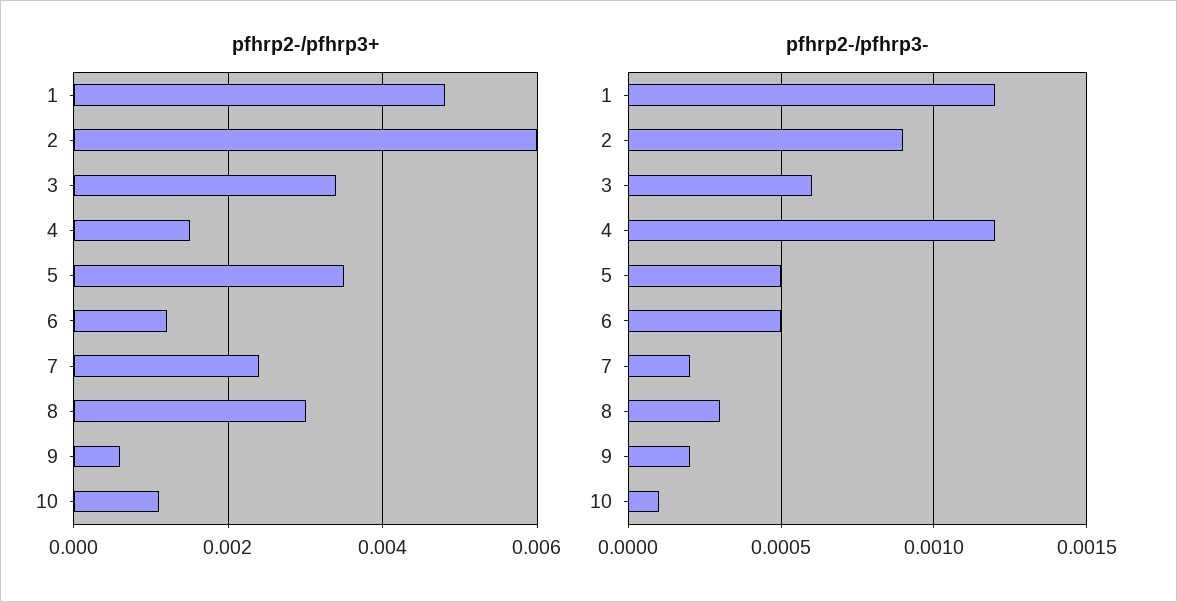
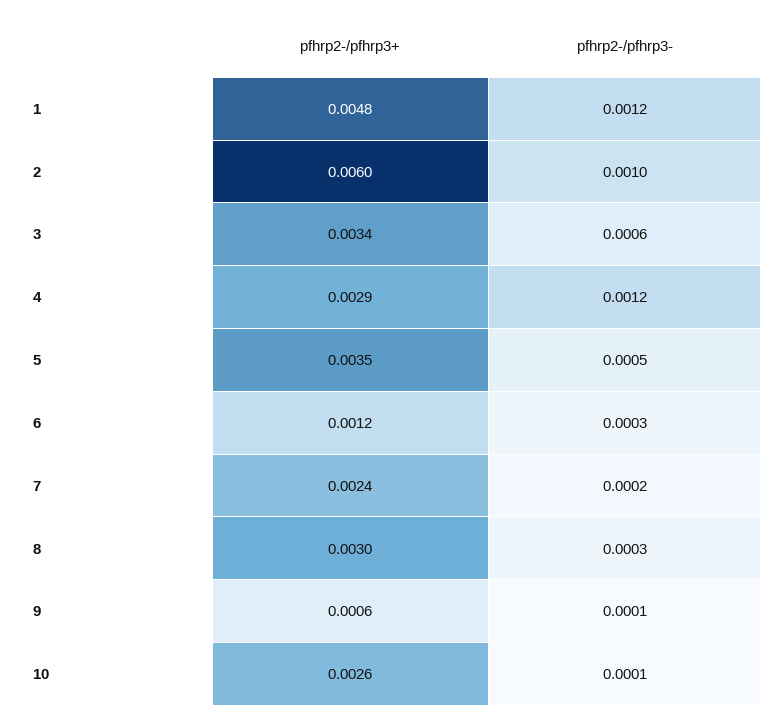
  {
    "pfhrp2-/pfhrp3+": {
      "1": 0.0048,
      "2": 0.006,
      "3": 0.0034,
-     "4": 0.0015,
+     "4": 0.0029,
      "5": 0.0035,
      "6": 0.0012,
      "7": 0.0024,
      "8": 0.003,
      "9": 0.0006,
-     "10": 0.001
+     "10": 0.0026
    },
    "pfhrp2-/pfhrp3-": {
      "1": 0.0012,
-     "2": 0.0009,
+     "2": 0.001,
      "3": 0.0006,
      "4": 0.0012,
      "5": 0.0005,
-     "6": 0.0005,
+     "6": 0.0003,
      "7": 0.0002,
      "8": 0.0003,
-     "9": 0.0002,
+     "9": 0.0001,
      "10": 0.0001
    }
  }

